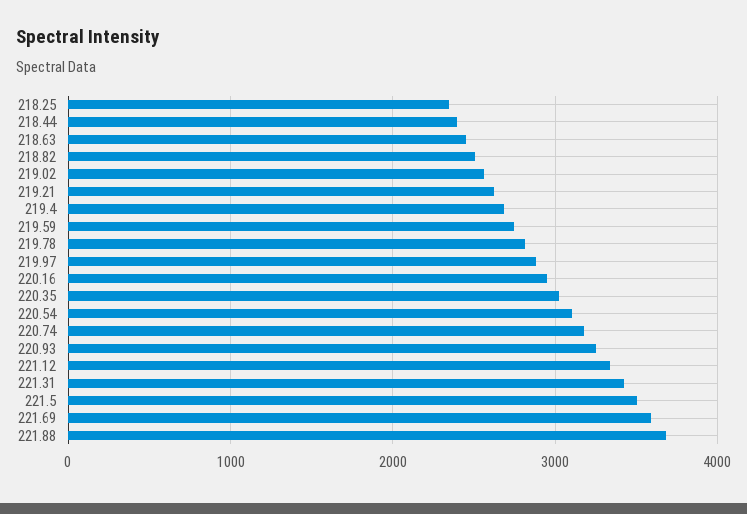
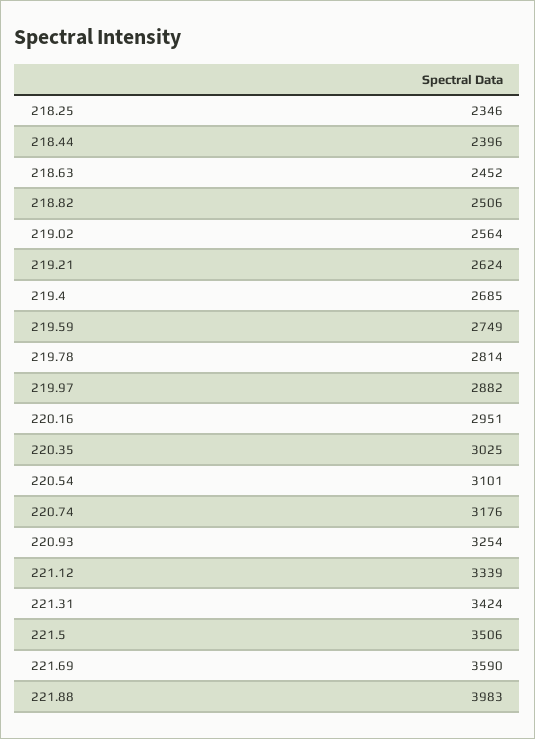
  {
    "218.25": 2346,
    "218.44": 2396,
    "218.63": 2452,
    "218.82": 2506,
    "219.02": 2564,
    "219.21": 2624,
    "219.4": 2685,
    "219.59": 2749,
    "219.78": 2814,
    "219.97": 2882,
    "220.16": 2951,
    "220.35": 3025,
    "220.54": 3101,
    "220.74": 3176,
    "220.93": 3254,
    "221.12": 3339,
    "221.31": 3424,
    "221.5": 3506,
    "221.69": 3590,
-   "221.88": 3700
+   "221.88": 3983
  }

